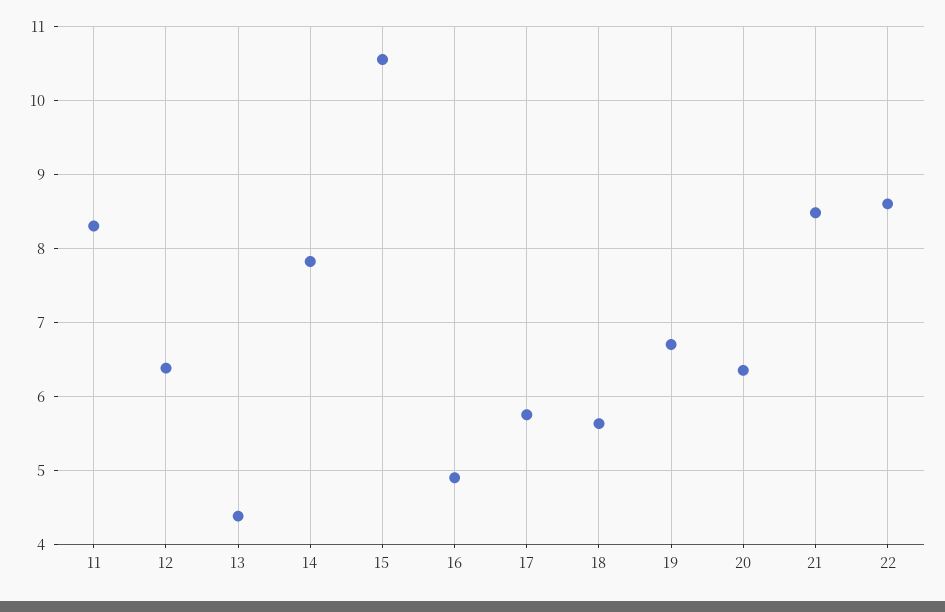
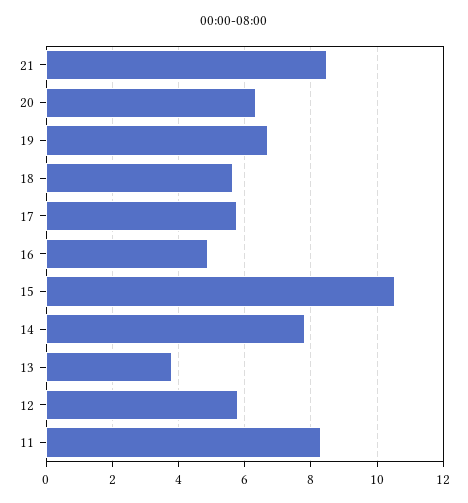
  {
    "11": 8.3,
-   "12": 6.4,
+   "12": 5.8,
-   "13": 4.4,
+   "13": 3.8,
    "14": 7.8,
    "15": 10.6,
    "16": 4.9,
    "17": 5.8,
    "18": 5.6,
    "19": 6.7,
    "20": 6.4,
-   "21": 8.5,
+   "21": 8.5
-   "22": 8.6
  }

